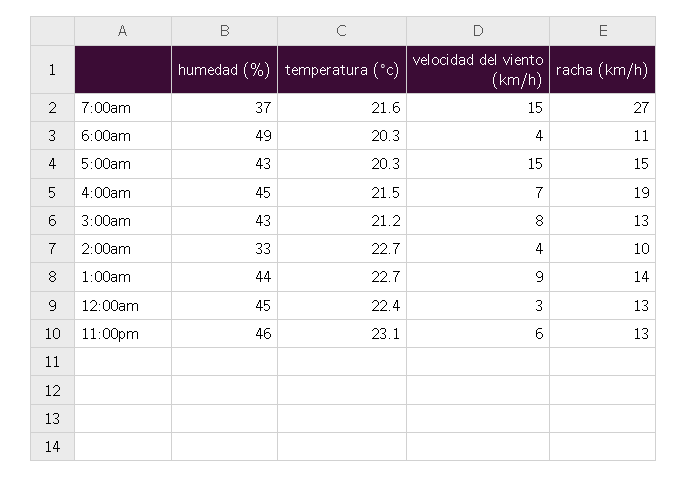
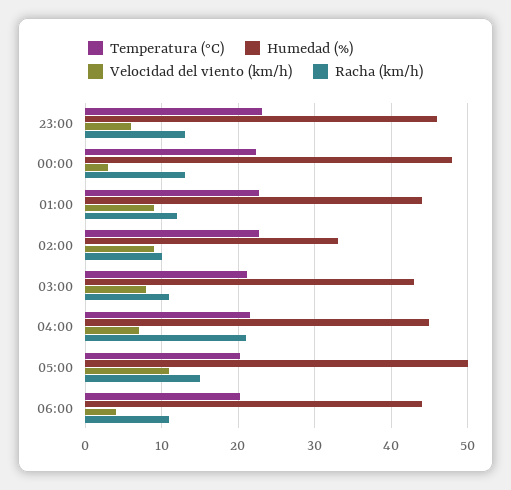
  {
    "humedad (%)": {
-     "7:00am": 37,
-     "6:00am": 49,
+     "6:00am": 44,
-     "5:00am": 43,
+     "5:00am": 50,
      "4:00am": 45,
      "3:00am": 43,
      "2:00am": 33,
      "1:00am": 44,
-     "12:00am": 45,
+     "12:00am": 48,
      "11:00pm": 46
    },
    "temperatura (°c)": {
-     "7:00am": 21.6,
      "6:00am": 20.3,
      "5:00am": 20.3,
      "4:00am": 21.5,
      "3:00am": 21.2,
      "2:00am": 22.7,
      "1:00am": 22.7,
      "12:00am": 22.4,
      "11:00pm": 23.1
    },
    "velocidad del viento (km/h)": {
-     "7:00am": 15,
      "6:00am": 4,
-     "5:00am": 15,
+     "5:00am": 11,
      "4:00am": 7,
      "3:00am": 8,
-     "2:00am": 4,
+     "2:00am": 9,
      "1:00am": 9,
      "12:00am": 3,
      "11:00pm": 6
    },
    "racha (km/h)": {
-     "7:00am": 27,
      "6:00am": 11,
      "5:00am": 15,
-     "4:00am": 19,
+     "4:00am": 21,
-     "3:00am": 13,
+     "3:00am": 11,
      "2:00am": 10,
-     "1:00am": 14,
+     "1:00am": 12,
      "12:00am": 13,
      "11:00pm": 13
    }
  }

